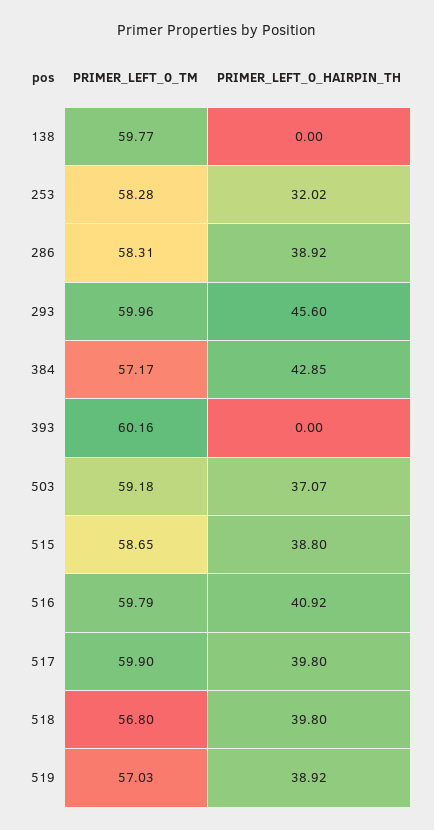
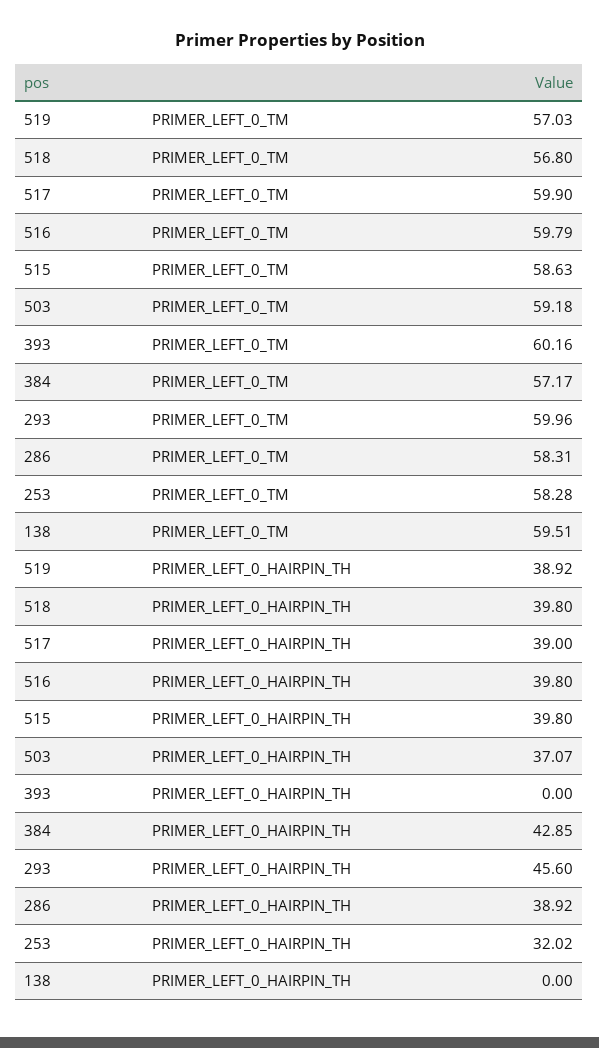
  {
    "PRIMER_LEFT_0_TM": {
-     "138": 59.77,
+     "138": 59.51,
      "253": 58.28,
      "286": 58.31,
      "293": 59.96,
      "384": 57.17,
      "393": 60.16,
      "503": 59.18,
-     "515": 58.65,
+     "515": 58.63,
      "516": 59.79,
      "517": 59.9,
      "518": 56.8,
      "519": 57.03
    },
    "PRIMER_LEFT_0_HAIRPIN_TH": {
      "138": 0,
      "253": 32.02,
      "286": 38.92,
      "293": 45.6,
      "384": 42.85,
      "393": 0,
      "503": 37.07,
-     "515": 38.8,
+     "515": 39.8,
-     "516": 40.92,
+     "516": 39.8,
-     "517": 39.8,
+     "517": 39,
      "518": 39.8,
      "519": 38.92
    }
  }

